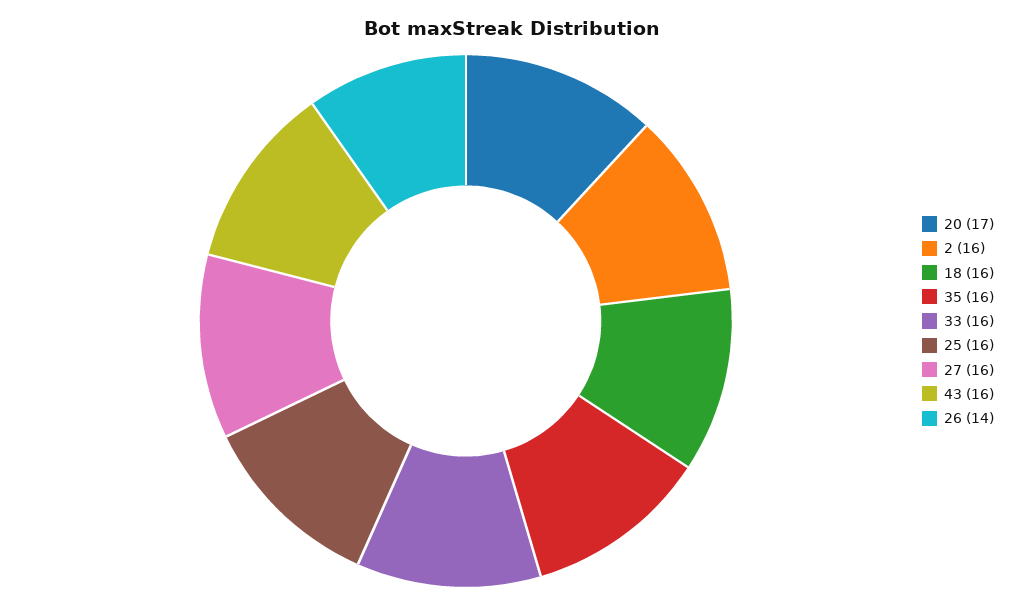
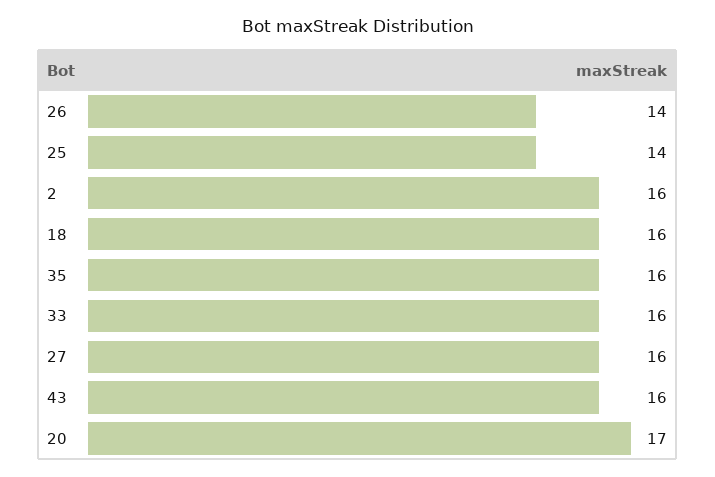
  {
    "20": 17,
    "2": 16,
    "18": 16,
    "35": 16,
    "33": 16,
-   "25": 16,
+   "25": 14,
    "27": 16,
    "43": 16,
    "26": 14
  }

